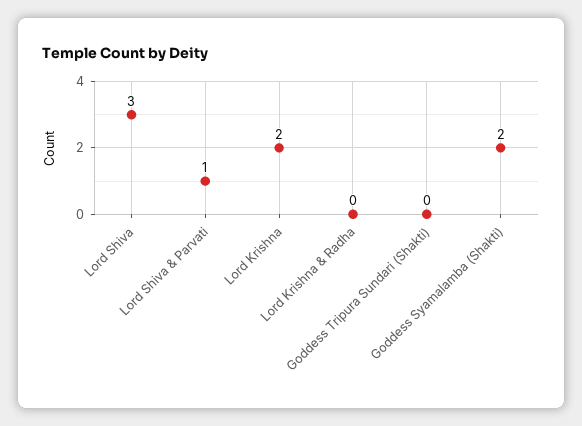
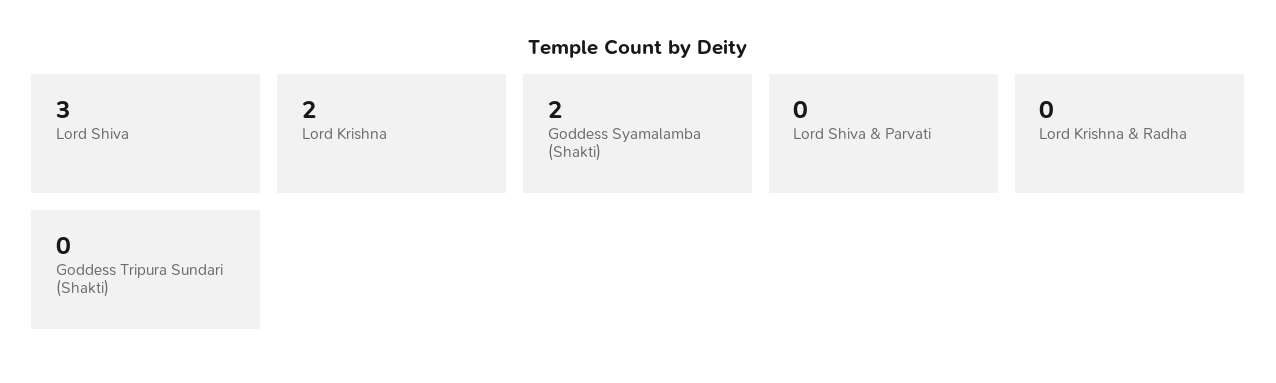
  {
    "Lord Shiva": 3,
-   "Lord Shiva & Parvati": 1,
+   "Lord Shiva & Parvati": 0,
    "Lord Krishna": 2,
    "Lord Krishna & Radha": 0,
    "Goddess Tripura Sundari (Shakti)": 0,
    "Goddess Syamalamba (Shakti)": 2
  }

